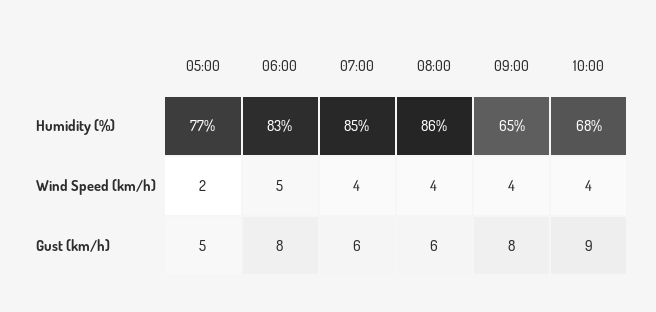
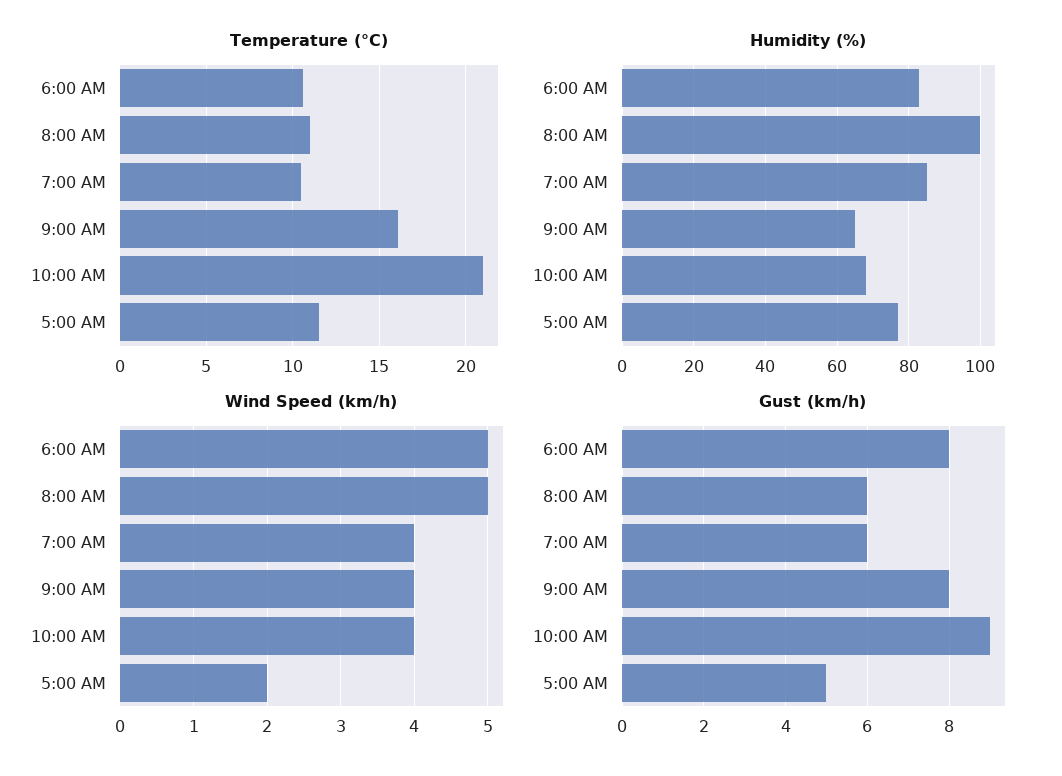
  {
    "Humidity (%)": {
      "05:00": 77,
      "06:00": 83,
      "07:00": 85,
-     "08:00": 86,
+     "08:00": 100,
      "09:00": 65,
      "10:00": 68
    },
    "Wind Speed (km/h)": {
      "05:00": 2,
      "06:00": 5,
      "07:00": 4,
-     "08:00": 4,
+     "08:00": 5,
      "09:00": 4,
      "10:00": 4
    },
    "Gust (km/h)": {
      "05:00": 5,
      "06:00": 8,
      "07:00": 6,
      "08:00": 6,
      "09:00": 8,
      "10:00": 9
-   }
+   },
+   "Temperature (°C)": {
+     "06:00": 10.5,
+     "08:00": 11,
+     "07:00": 10.5,
+     "09:00": 16,
+     "10:00": 21,
+     "05:00": 11.5
+   }
  }

